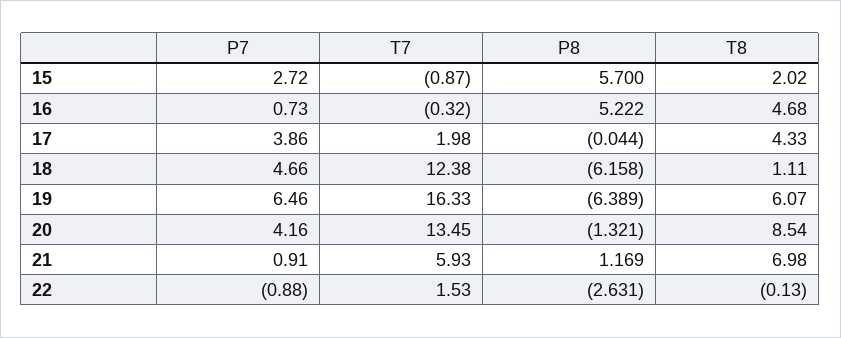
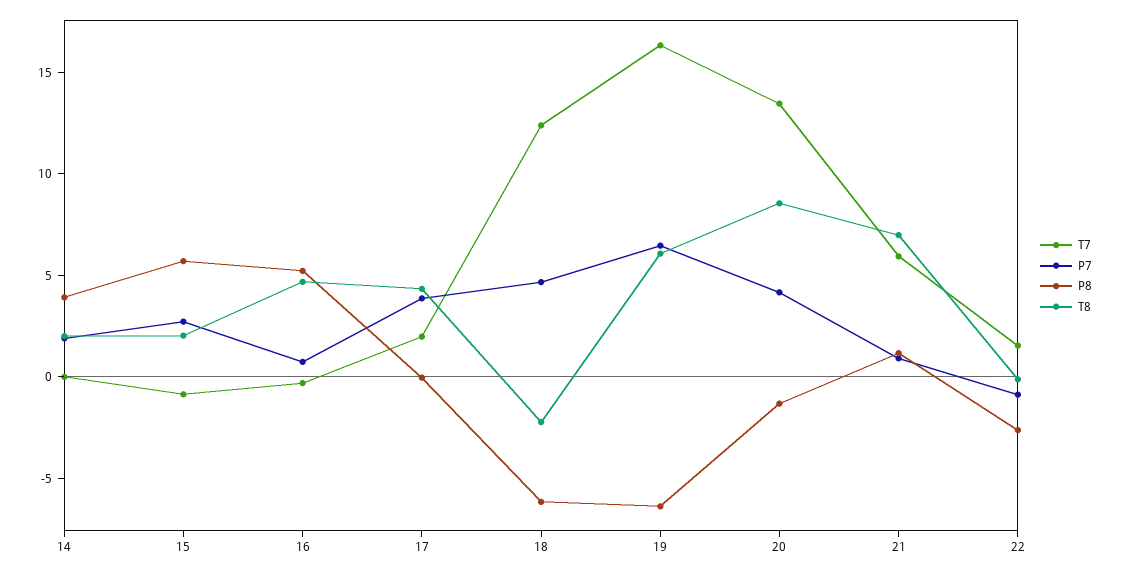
  {
    "P7": {
      "15": 2.72,
      "16": 0.73,
      "17": 3.86,
      "18": 4.66,
      "19": 6.46,
      "20": 4.16,
      "21": 0.91,
-     "22": -0.88
+     "22": -0.88,
+     "14": 2
    },
    "T7": {
      "15": -0.87,
      "16": -0.32,
      "17": 1.98,
      "18": 12.38,
      "19": 16.33,
      "20": 13.45,
      "21": 5.93,
-     "22": 1.53
+     "22": 1.53,
+     "14": 0
    },
    "P8": {
      "15": 5.7,
      "16": 5.222,
      "17": -0.044,
      "18": -6.158,
      "19": -6.389,
      "20": -1.321,
      "21": 1.169,
-     "22": -2.631
+     "22": -2.631,
+     "14": 4
    },
    "T8": {
      "15": 2.02,
      "16": 4.68,
      "17": 4.33,
-     "18": 1.11,
+     "18": -2,
      "19": 6.07,
      "20": 8.54,
      "21": 6.98,
-     "22": -0.13
+     "22": -0.13,
+     "14": 2
    }
  }

